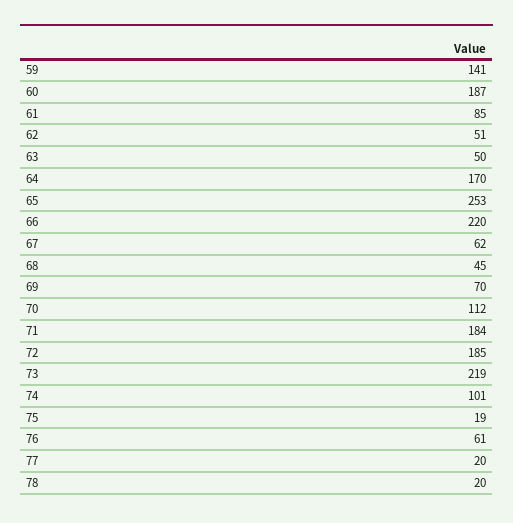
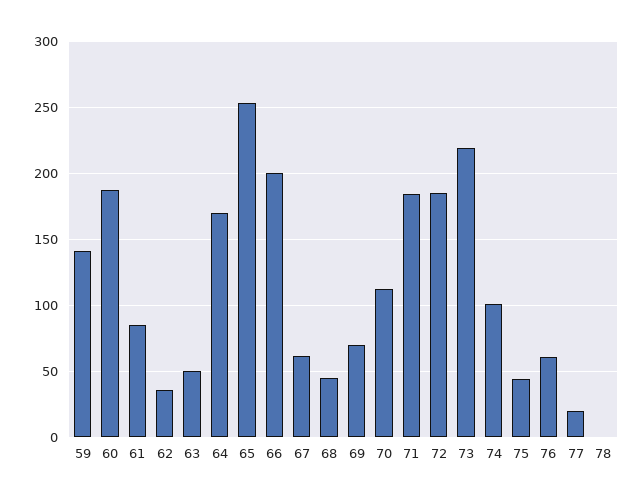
  {
    "59": 141,
    "60": 187,
    "61": 85,
-   "62": 51,
+   "62": 35,
    "63": 50,
    "64": 170,
    "65": 253,
-   "66": 220,
+   "66": 200,
    "67": 62,
    "68": 45,
    "69": 70,
    "70": 112,
    "71": 184,
    "72": 185,
    "73": 219,
    "74": 101,
-   "75": 19,
+   "75": 45,
    "76": 61,
    "77": 20,
-   "78": 20
+   "78": 0
  }

